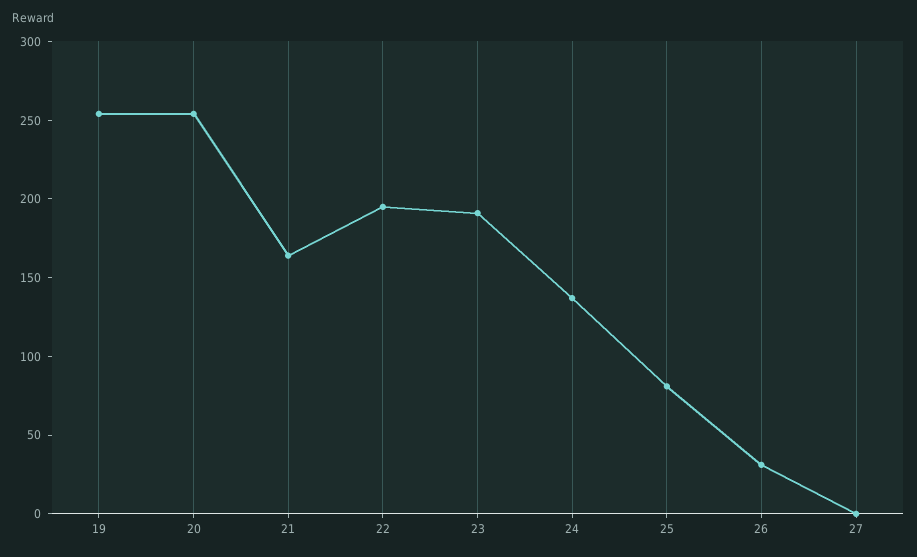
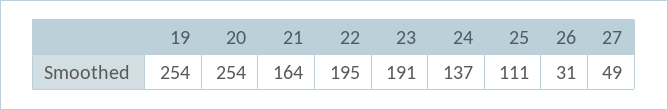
  {
    "19": 254,
    "20": 254,
    "21": 164,
    "22": 195,
    "23": 191,
    "24": 137,
-   "25": 80,
+   "25": 111,
    "26": 31,
-   "27": 0
+   "27": 49
  }

